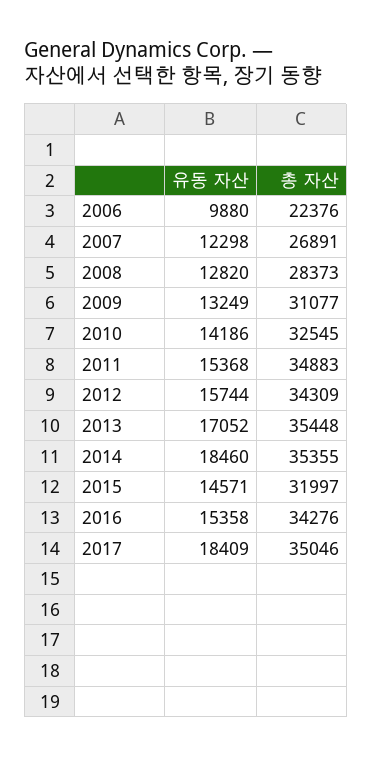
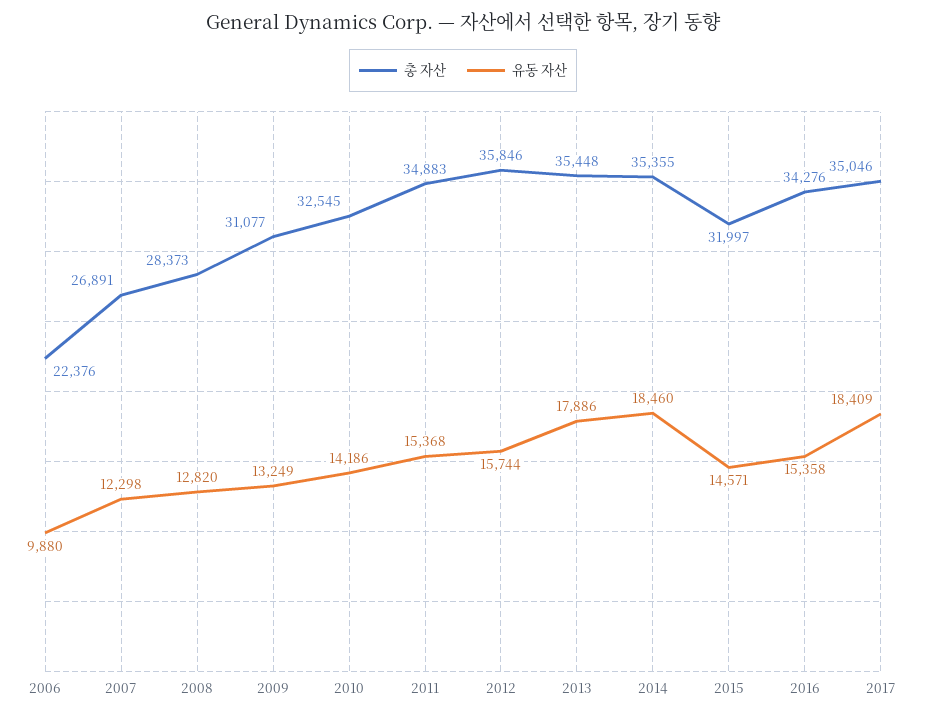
  {
    "유동 자산": {
      "2006": 9880,
      "2007": 12298,
      "2008": 12820,
      "2009": 13249,
      "2010": 14186,
      "2011": 15368,
      "2012": 15744,
-     "2013": 17052,
+     "2013": 17886,
      "2014": 18460,
      "2015": 14571,
      "2016": 15358,
      "2017": 18409
    },
    "총 자산": {
      "2006": 22376,
      "2007": 26891,
      "2008": 28373,
      "2009": 31077,
      "2010": 32545,
      "2011": 34883,
-     "2012": 34309,
+     "2012": 35846,
      "2013": 35448,
      "2014": 35355,
      "2015": 31997,
      "2016": 34276,
      "2017": 35046
    }
  }

